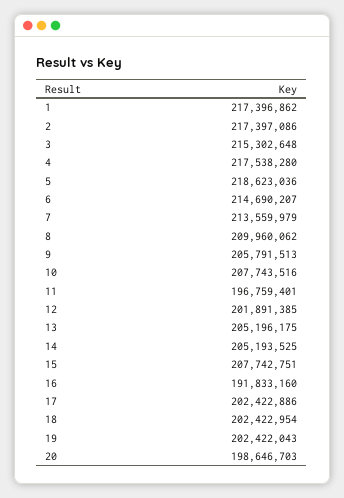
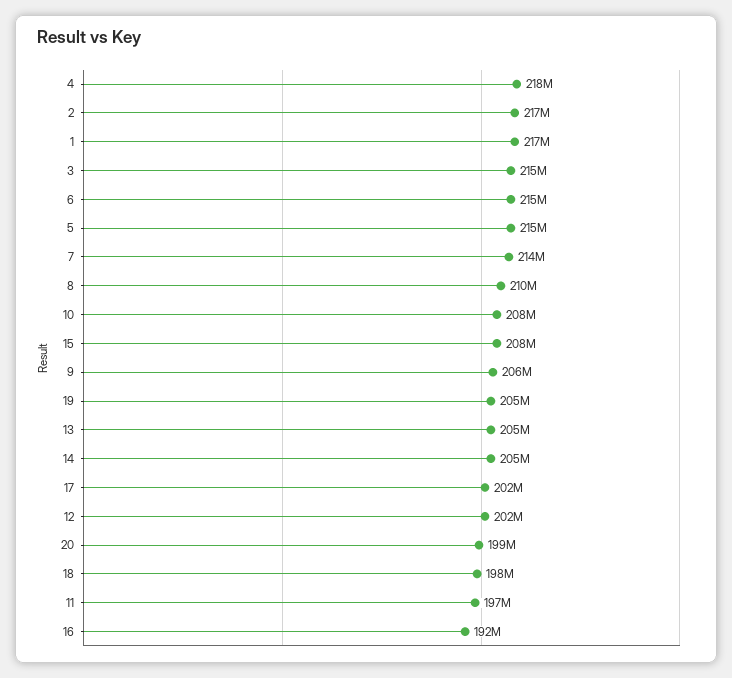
  {
    "1": 217396862,
    "2": 217397086,
    "3": 215302648,
    "4": 217538280,
-   "5": 218623036,
+   "5": 215000000,
    "6": 214690207,
    "7": 213559979,
    "8": 209960062,
    "9": 205791513,
    "10": 207743516,
    "11": 196759401,
    "12": 201891385,
    "13": 205196175,
    "14": 205193525,
    "15": 207742751,
    "16": 191833160,
    "17": 202422886,
-   "18": 202422954,
+   "18": 198000000,
-   "19": 202422043,
+   "19": 205000000,
    "20": 198646703
  }

